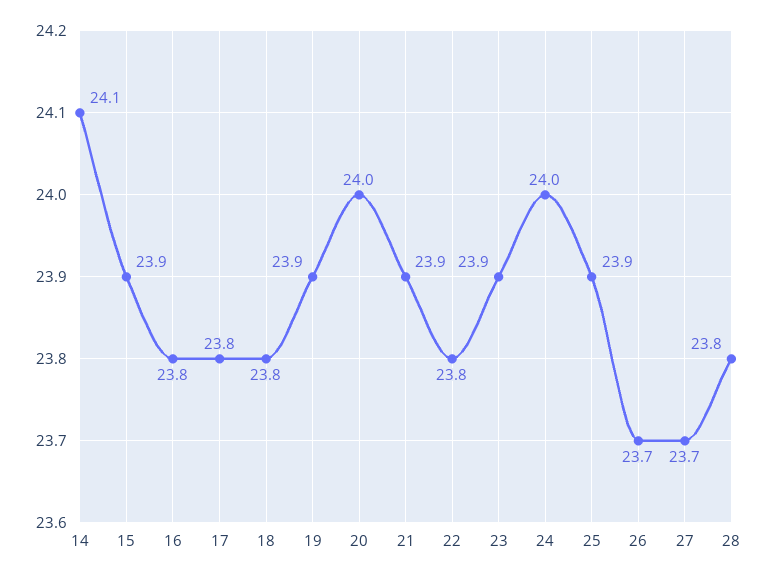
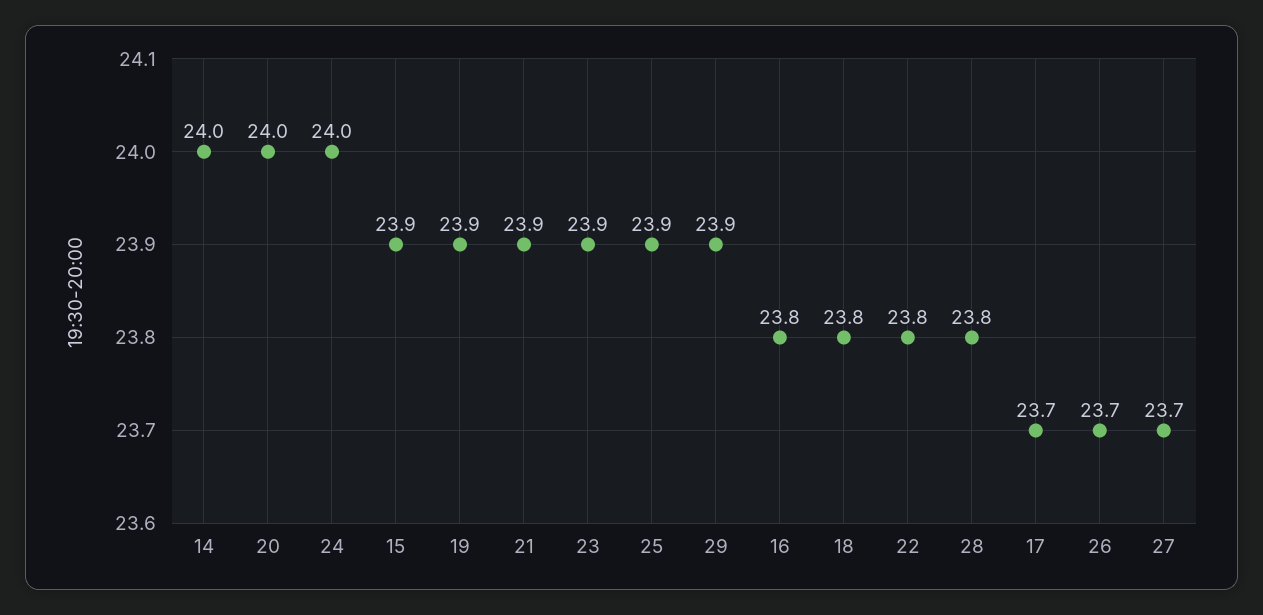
  {
-   "14": 24.1,
+   "14": 24,
    "15": 23.9,
    "16": 23.8,
-   "17": 23.8,
+   "17": 23.7,
    "18": 23.8,
    "19": 23.9,
    "20": 24,
    "21": 23.9,
    "22": 23.8,
    "23": 23.9,
    "24": 24,
    "25": 23.9,
    "26": 23.7,
    "27": 23.7,
-   "28": 23.8
+   "28": 23.8,
+   "29": 23.9
  }

